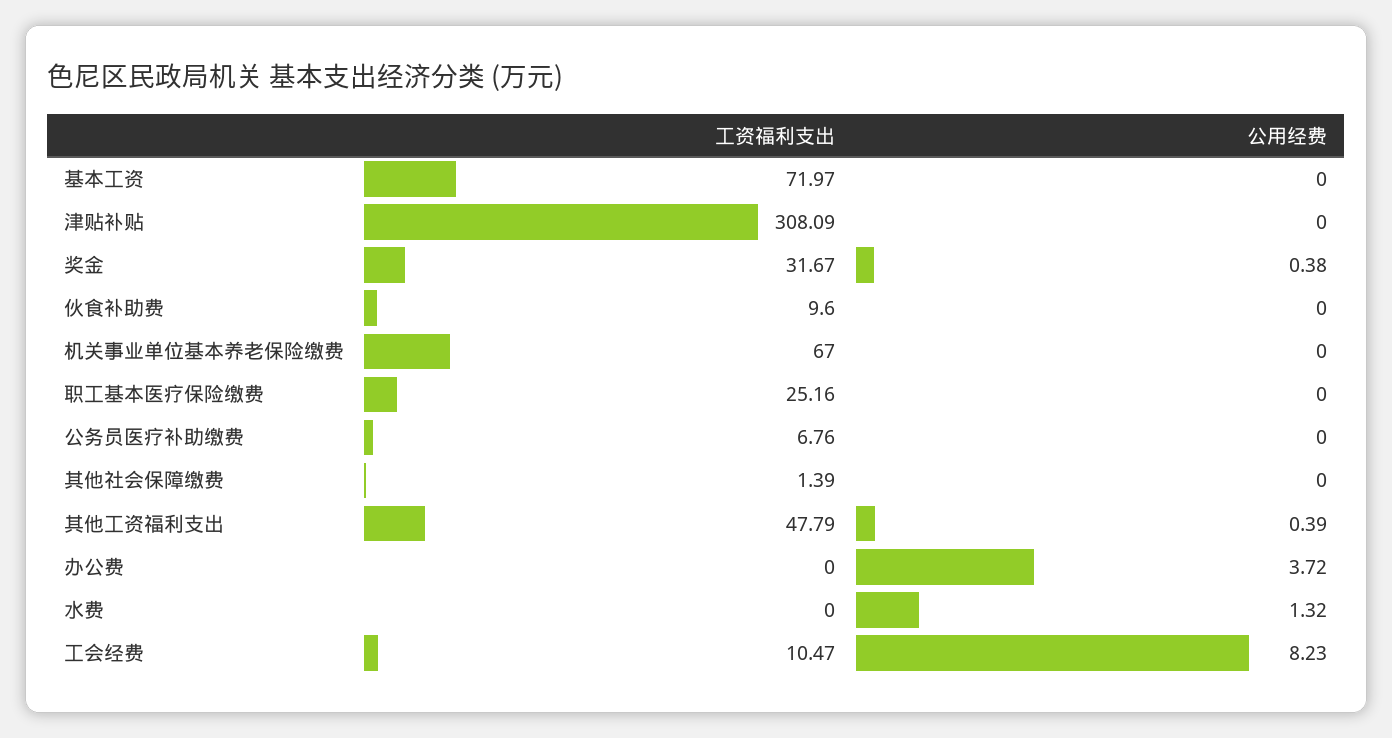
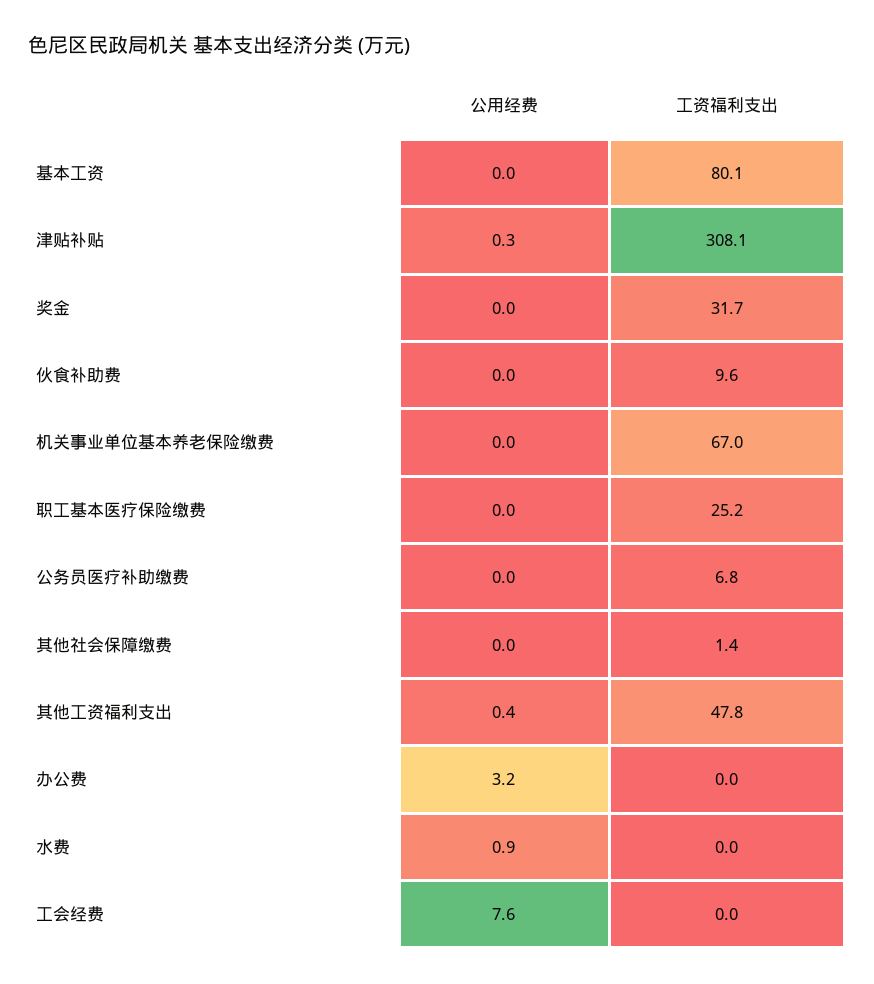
  {
    "工资福利支出": {
-     "基本工资": 71.97,
+     "基本工资": 80.1,
      "津贴补贴": 308.09,
      "奖金": 31.67,
      "伙食补助费": 9.6,
      "机关事业单位基本养老保险缴费": 67,
      "职工基本医疗保险缴费": 25.16,
      "公务员医疗补助缴费": 6.76,
      "其他社会保障缴费": 1.39,
      "其他工资福利支出": 47.79,
      "办公费": 0,
      "水费": 0,
-     "工会经费": 10.47
+     "工会经费": 0
    },
    "公用经费": {
      "基本工资": 0,
-     "津贴补贴": 0,
+     "津贴补贴": 0.3,
-     "奖金": 0.38,
+     "奖金": 0,
      "伙食补助费": 0,
      "机关事业单位基本养老保险缴费": 0,
      "职工基本医疗保险缴费": 0,
      "公务员医疗补助缴费": 0,
      "其他社会保障缴费": 0,
      "其他工资福利支出": 0.39,
-     "办公费": 3.72,
+     "办公费": 3.2,
-     "水费": 1.32,
+     "水费": 0.9,
-     "工会经费": 8.23
+     "工会经费": 7.6
    }
  }

